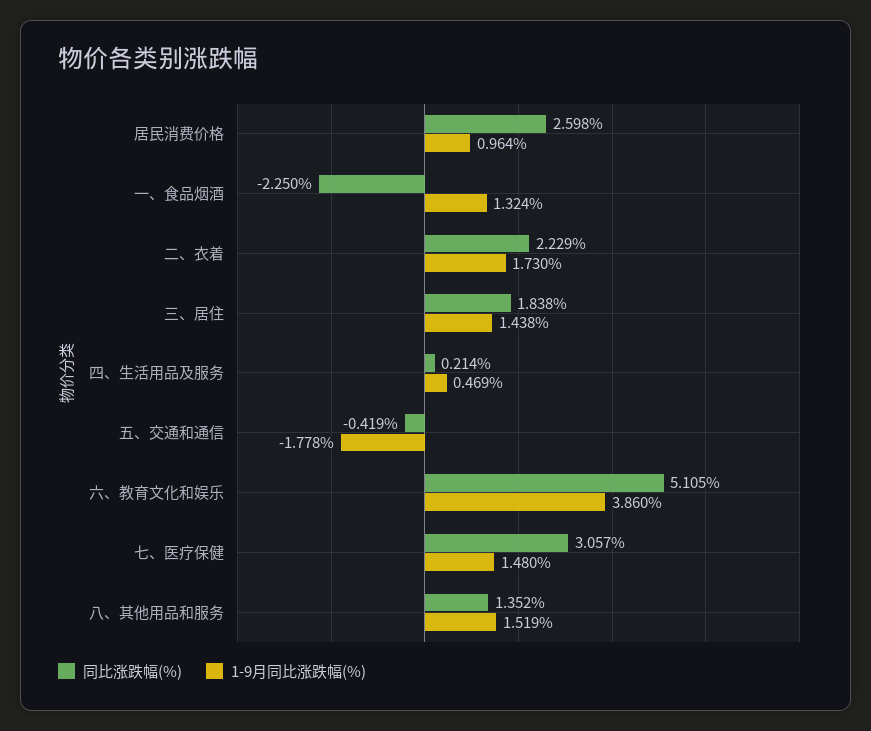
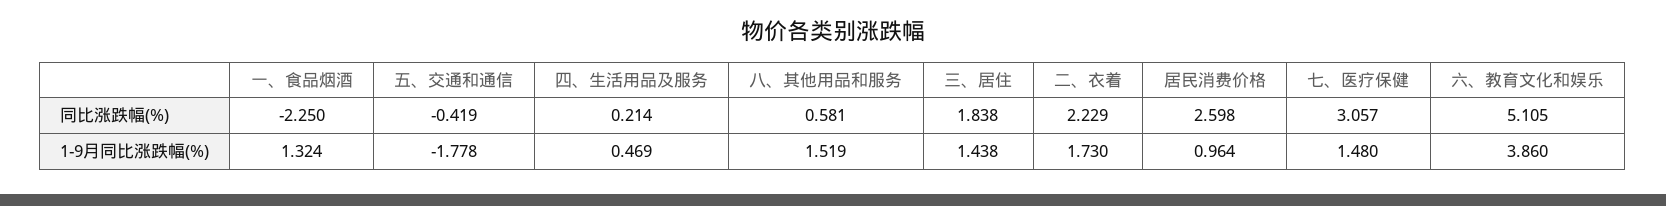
  {
    "同比涨跌幅(%)": {
      "居民消费价格": 2.598,
      "一、食品烟酒": -2.25,
      "二、衣着": 2.229,
      "三、居住": 1.838,
      "四、生活用品及服务": 0.214,
      "五、交通和通信": -0.419,
      "六、教育文化和娱乐": 5.105,
      "七、医疗保健": 3.057,
-     "八、其他用品和服务": 1.352
+     "八、其他用品和服务": 0.581
    },
    "1-9月同比涨跌幅(%)": {
      "居民消费价格": 0.964,
      "一、食品烟酒": 1.324,
      "二、衣着": 1.73,
      "三、居住": 1.438,
      "四、生活用品及服务": 0.469,
      "五、交通和通信": -1.778,
      "六、教育文化和娱乐": 3.86,
      "七、医疗保健": 1.48,
      "八、其他用品和服务": 1.519
    }
  }

